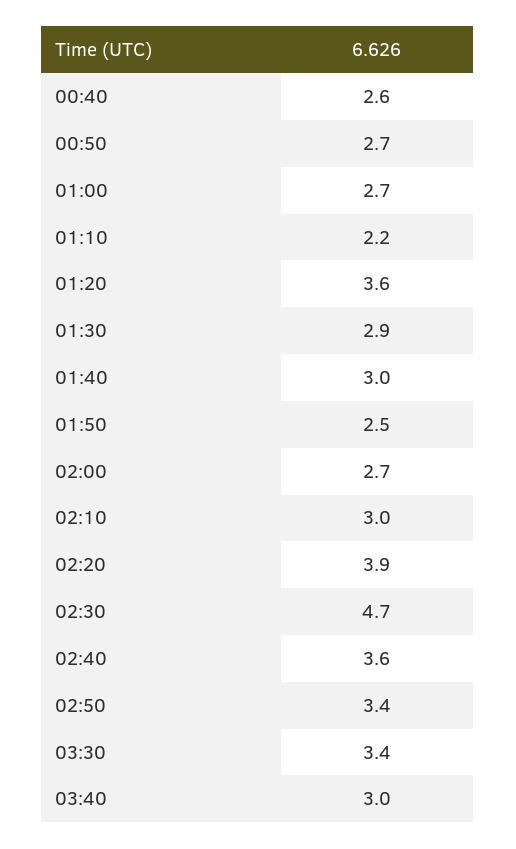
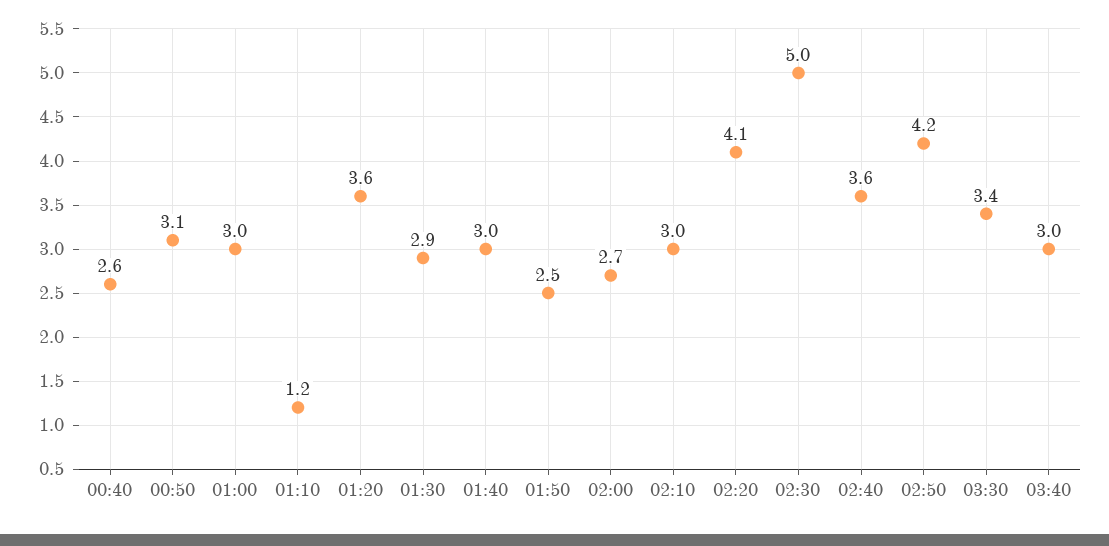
  {
    "00:40": 2.6,
-   "00:50": 2.7,
+   "00:50": 3.1,
-   "01:00": 2.7,
+   "01:00": 3,
-   "01:10": 2.2,
+   "01:10": 1.2,
    "01:20": 3.6,
    "01:30": 2.9,
    "01:40": 3,
    "01:50": 2.5,
    "02:00": 2.7,
    "02:10": 3,
-   "02:20": 3.9,
+   "02:20": 4.1,
-   "02:30": 4.7,
+   "02:30": 5,
    "02:40": 3.6,
-   "02:50": 3.4,
+   "02:50": 4.2,
    "03:30": 3.4,
    "03:40": 3
  }

